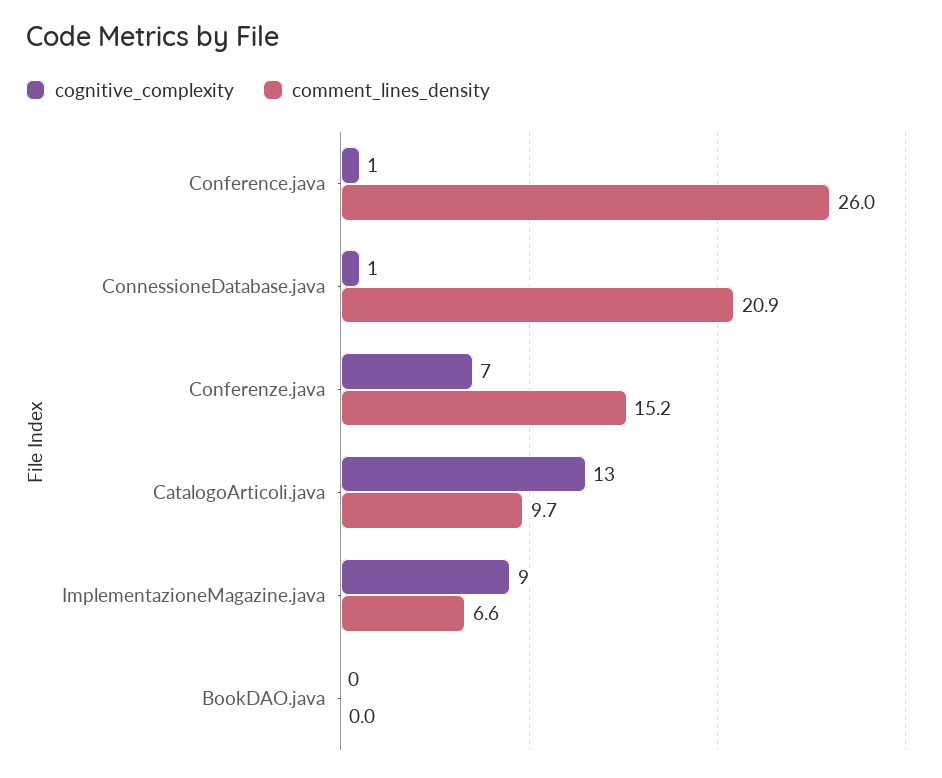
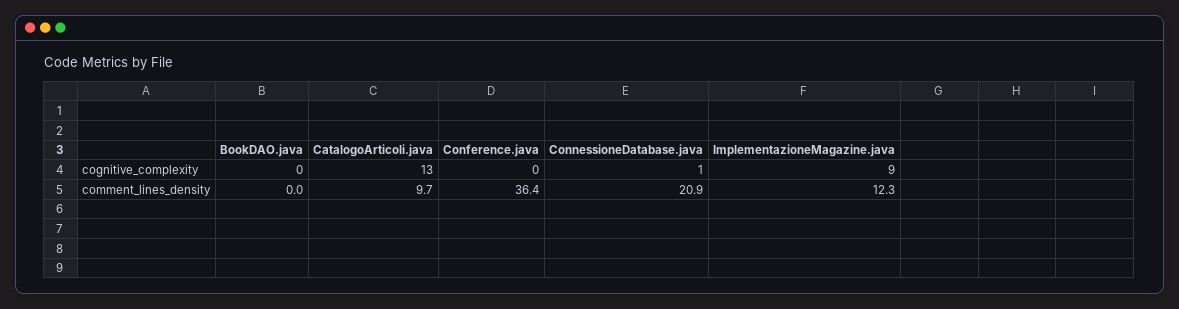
  {
    "cognitive_complexity": {
-     "Conference.java": 1,
+     "Conference.java": 0,
      "ConnessioneDatabase.java": 1,
-     "Conferenze.java": 7,
      "CatalogoArticoli.java": 13,
      "ImplementazioneMagazine.java": 9,
      "BookDAO.java": 0
    },
    "comment_lines_density": {
-     "Conference.java": 26,
+     "Conference.java": 36.4,
      "ConnessioneDatabase.java": 20.9,
-     "Conferenze.java": 15.2,
      "CatalogoArticoli.java": 9.7,
-     "ImplementazioneMagazine.java": 6.6,
+     "ImplementazioneMagazine.java": 12.3,
      "BookDAO.java": 0
    }
  }

